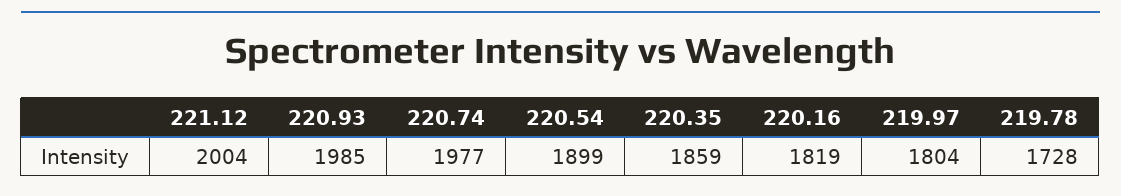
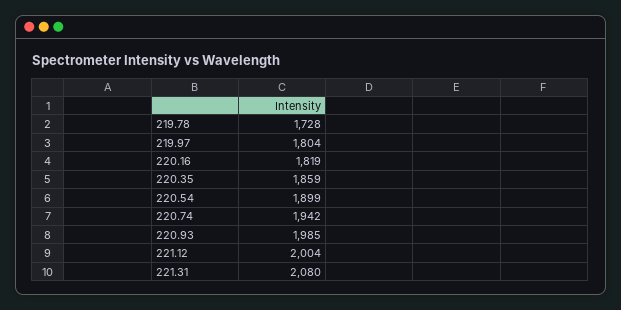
  {
    "221.12": 2004,
    "220.93": 1985,
-   "220.74": 1977,
+   "220.74": 1942,
    "220.54": 1899,
    "220.35": 1859,
    "220.16": 1819,
    "219.97": 1804,
-   "219.78": 1728
+   "219.78": 1728,
+   "221.31": 2080
  }

